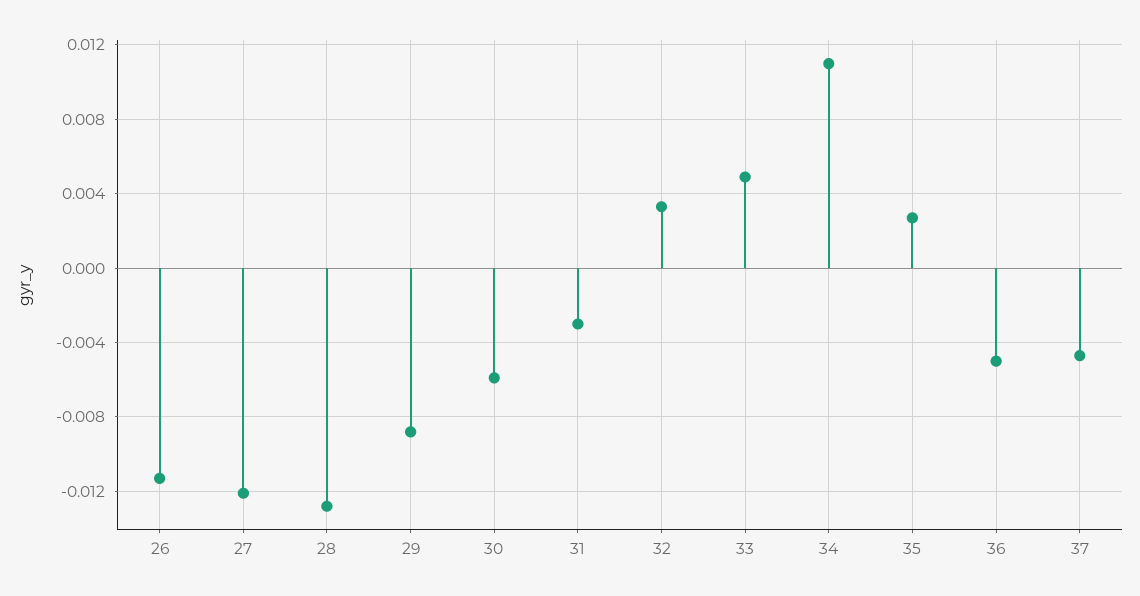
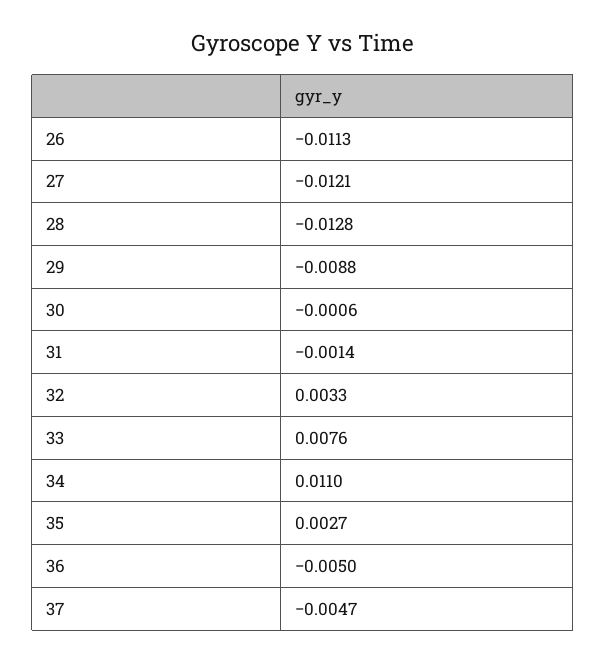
  {
    "26": -0.0113,
    "27": -0.0121,
    "28": -0.0128,
    "29": -0.0088,
-   "30": -0.006,
+   "30": -0.0006,
-   "31": -0.003,
+   "31": -0.0014,
    "32": 0.0033,
-   "33": 0.005,
+   "33": 0.0076,
    "34": 0.011,
    "35": 0.0027,
    "36": -0.005,
    "37": -0.0047
  }

